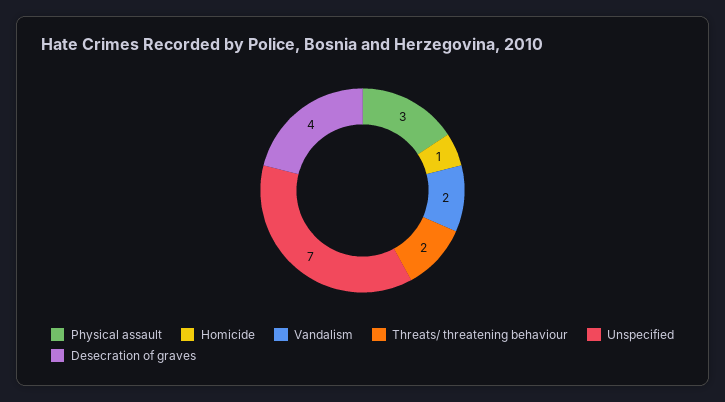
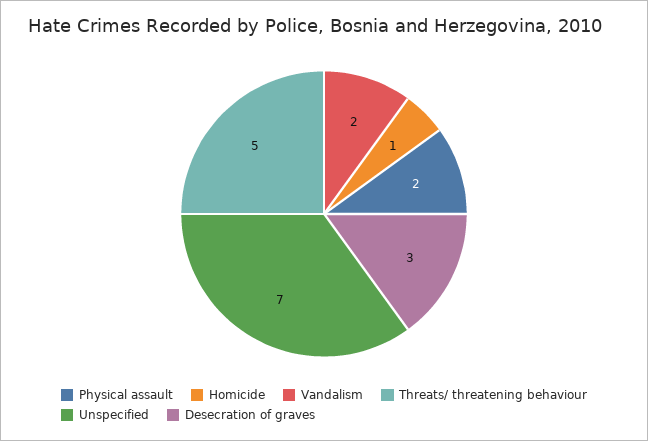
  {
-   "Physical assault": 3,
+   "Physical assault": 2,
    "Homicide": 1,
    "Vandalism": 2,
-   "Threats/ threatening behaviour": 2,
+   "Threats/ threatening behaviour": 5,
    "Unspecified": 7,
-   "Desecration of graves": 4
+   "Desecration of graves": 3
  }

